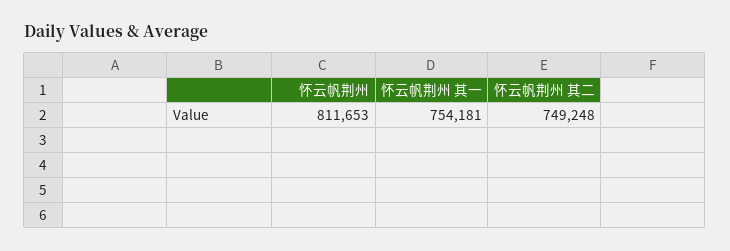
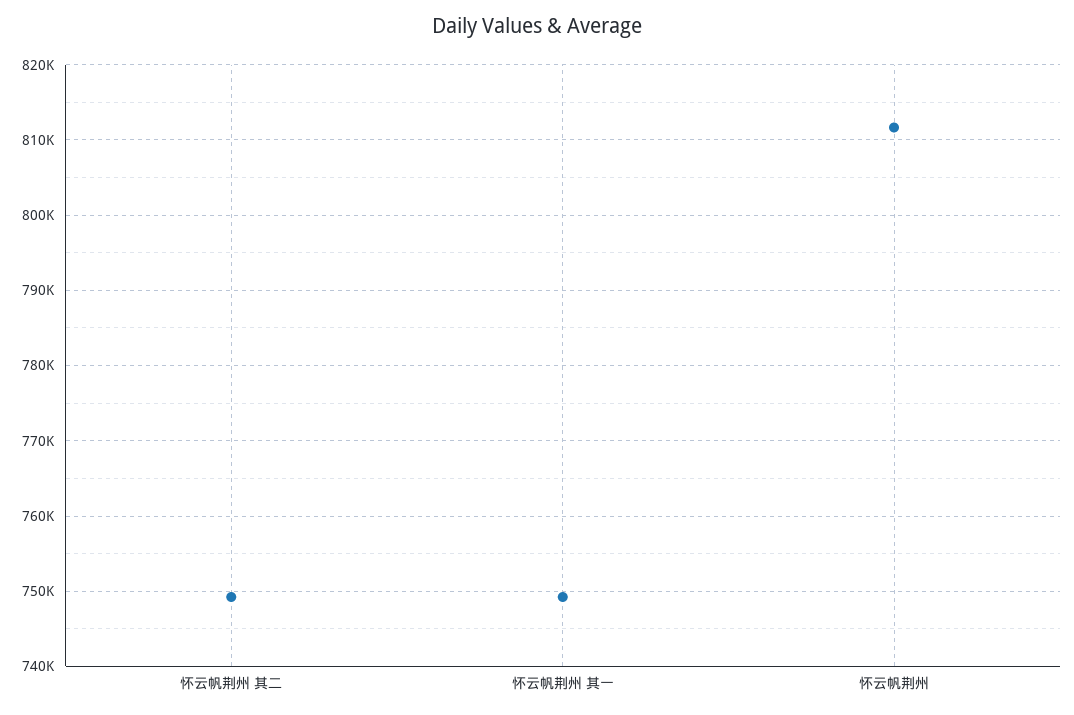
  {
    "怀云帆荆州": 811653,
-   "怀云帆荆州 其一": 754181,
+   "怀云帆荆州 其一": 749000,
    "怀云帆荆州 其二": 749248
  }

